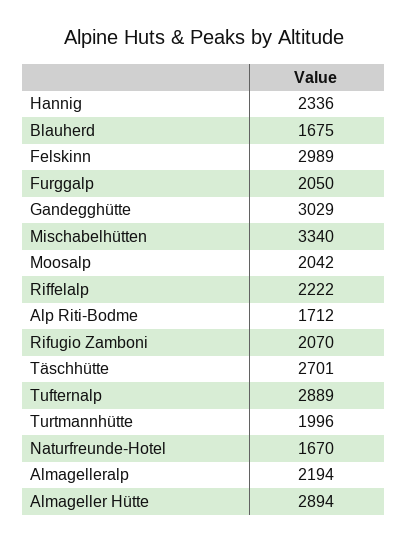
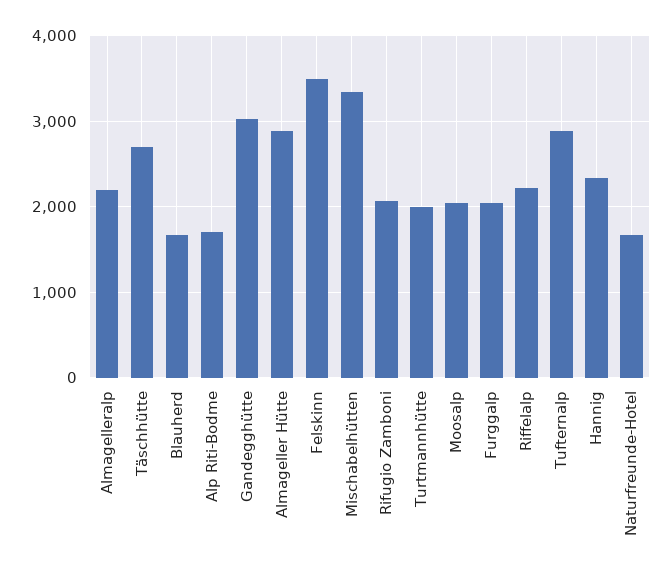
  {
    "Hannig": 2336,
    "Blauherd": 1675,
-   "Felskinn": 2989,
+   "Felskinn": 3500,
    "Furggalp": 2050,
    "Gandegghütte": 3029,
    "Mischabelhütten": 3340,
    "Moosalp": 2042,
    "Riffelalp": 2222,
    "Alp Riti-Bodme": 1712,
    "Rifugio Zamboni": 2070,
    "Täschhütte": 2701,
    "Tufternalp": 2889,
    "Turtmannhütte": 1996,
    "Naturfreunde-Hotel": 1670,
    "Almagelleralp": 2194,
    "Almageller Hütte": 2894
  }

